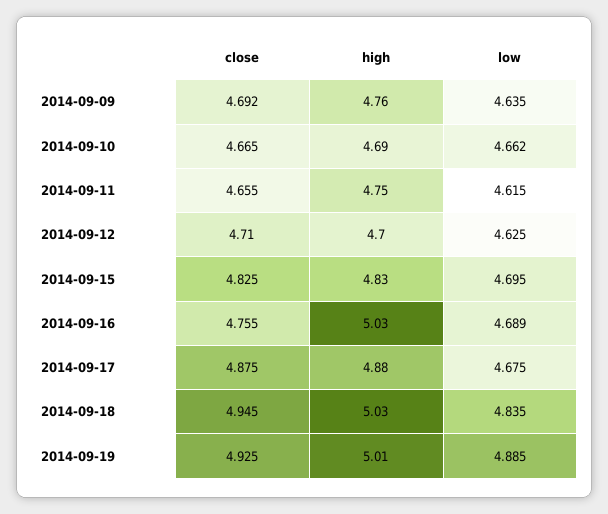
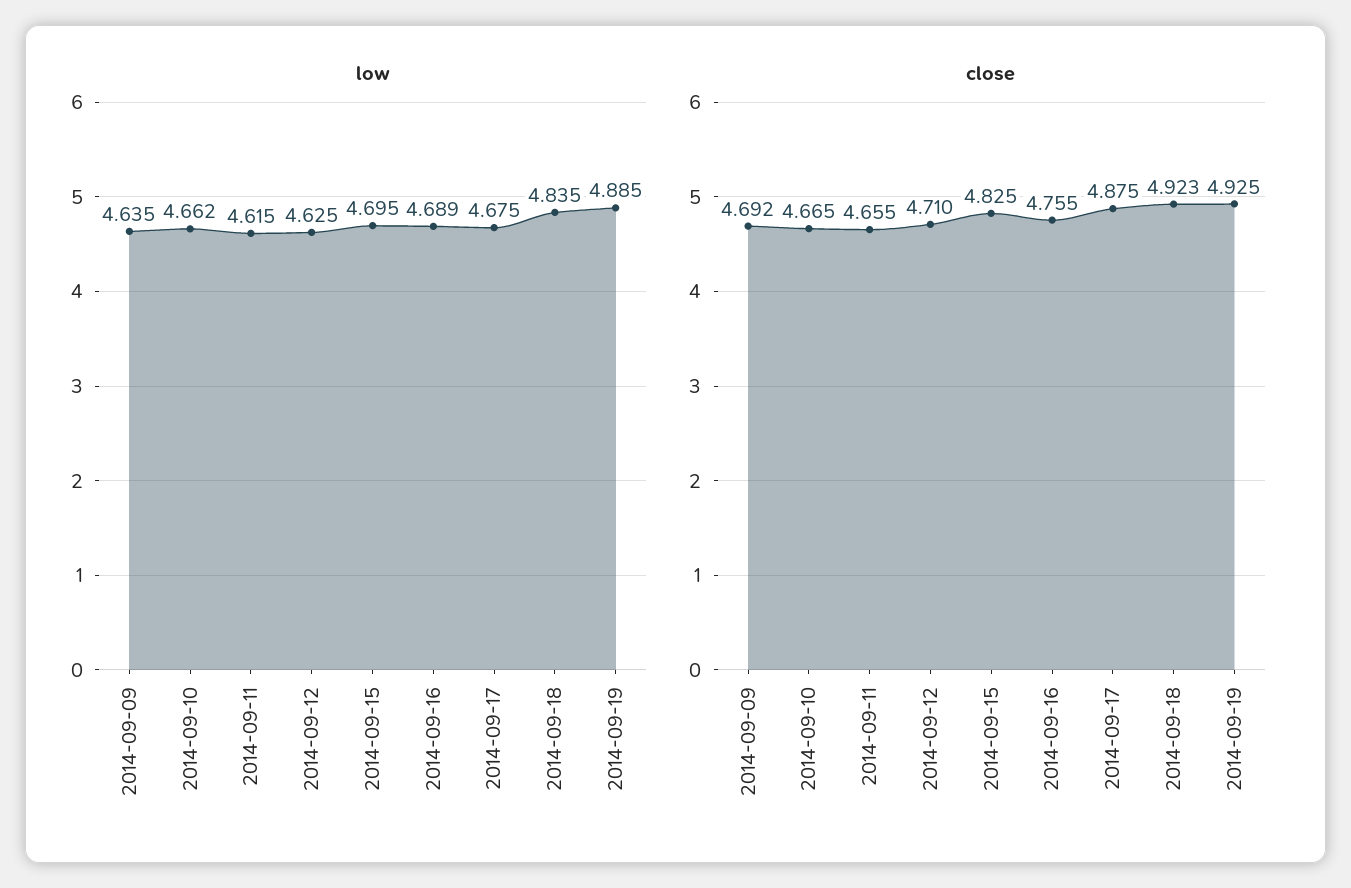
  {
    "close": {
      "2014-09-09": 4.692,
      "2014-09-10": 4.665,
      "2014-09-11": 4.655,
      "2014-09-12": 4.71,
      "2014-09-15": 4.825,
      "2014-09-16": 4.755,
      "2014-09-17": 4.875,
-     "2014-09-18": 4.945,
+     "2014-09-18": 4.923,
      "2014-09-19": 4.925
    },
-   "high": {
-     "2014-09-09": 4.76,
-     "2014-09-10": 4.69,
-     "2014-09-11": 4.75,
-     "2014-09-12": 4.7,
-     "2014-09-15": 4.83,
-     "2014-09-16": 5.03,
-     "2014-09-17": 4.88,
-     "2014-09-18": 5.03,
-     "2014-09-19": 5.01
-   },
    "low": {
      "2014-09-09": 4.635,
      "2014-09-10": 4.662,
      "2014-09-11": 4.615,
      "2014-09-12": 4.625,
      "2014-09-15": 4.695,
      "2014-09-16": 4.689,
      "2014-09-17": 4.675,
      "2014-09-18": 4.835,
      "2014-09-19": 4.885
    }
  }

